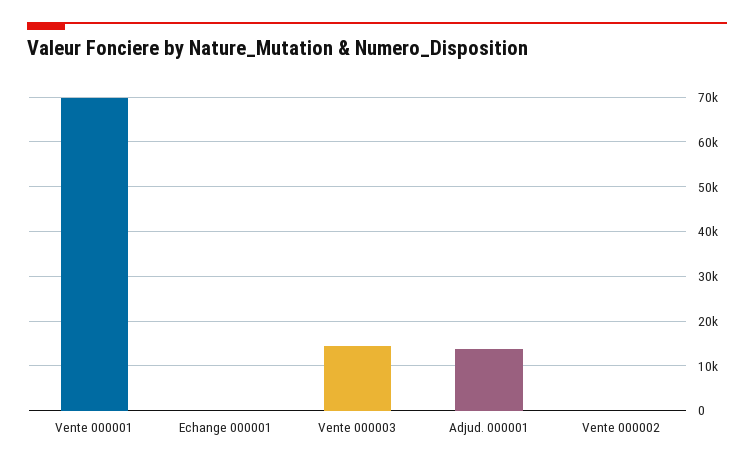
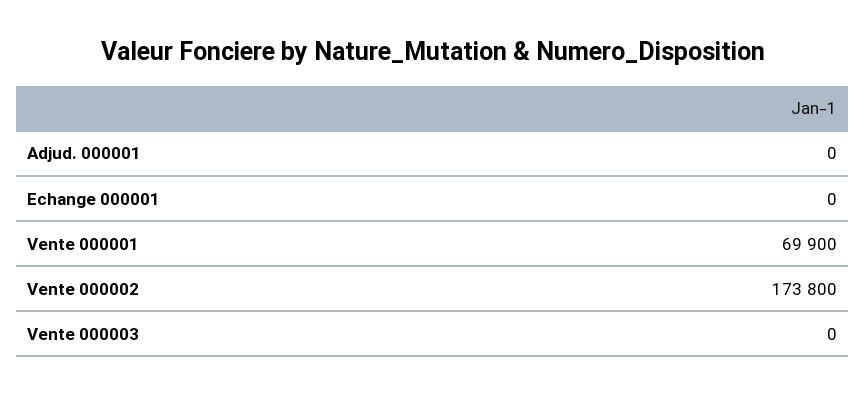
  {
    "Vente 000001": 69900,
    "Echange 000001": 0,
-   "Vente 000003": 14000,
+   "Vente 000003": 0,
-   "Adjud. 000001": 14000,
+   "Adjud. 000001": 0,
-   "Vente 000002": 0
+   "Vente 000002": 173800
  }

